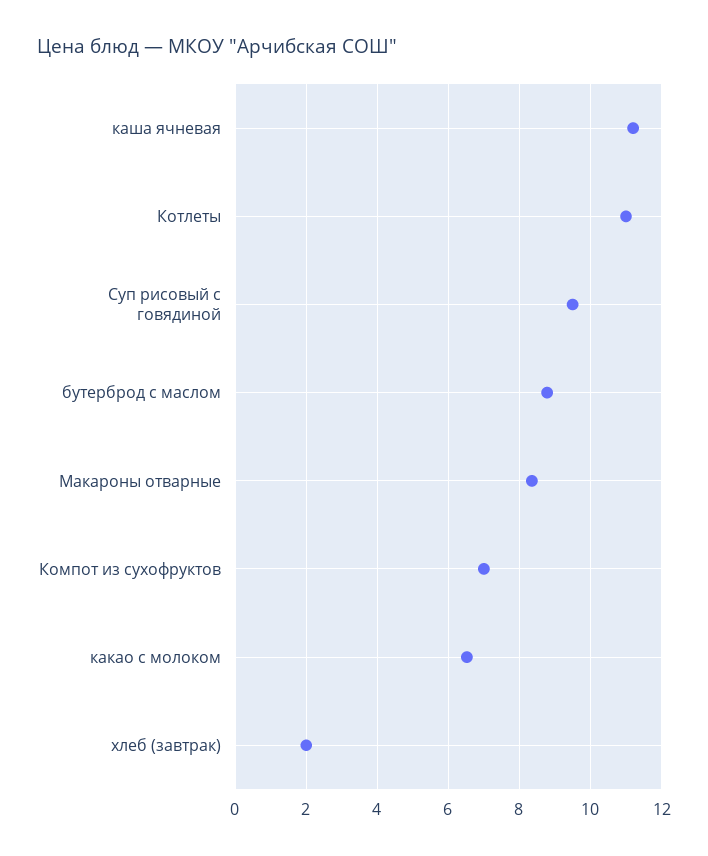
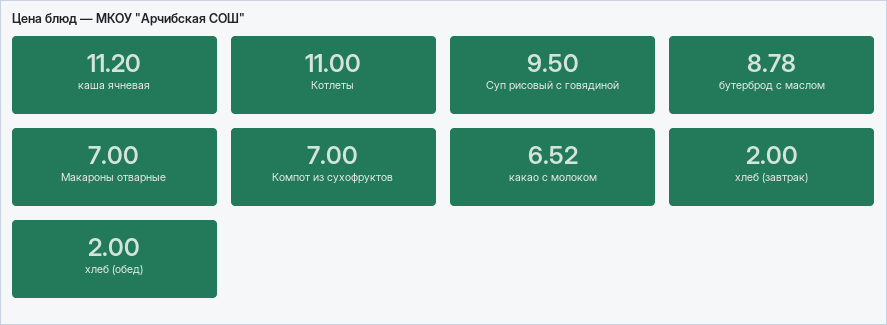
  {
    "каша ячневая": 11.2,
    "Котлеты": 11,
    "Суп рисовый с говядиной": 9.5,
    "бутерброд с маслом": 8.78,
-   "Макароны отварные": 8.4,
+   "Макароны отварные": 7,
    "Компот из сухофруктов": 7,
    "какао с молоком": 6.52,
-   "хлеб (завтрак)": 2
+   "хлеб (завтрак)": 2,
+   "хлеб (обед)": 2
  }

